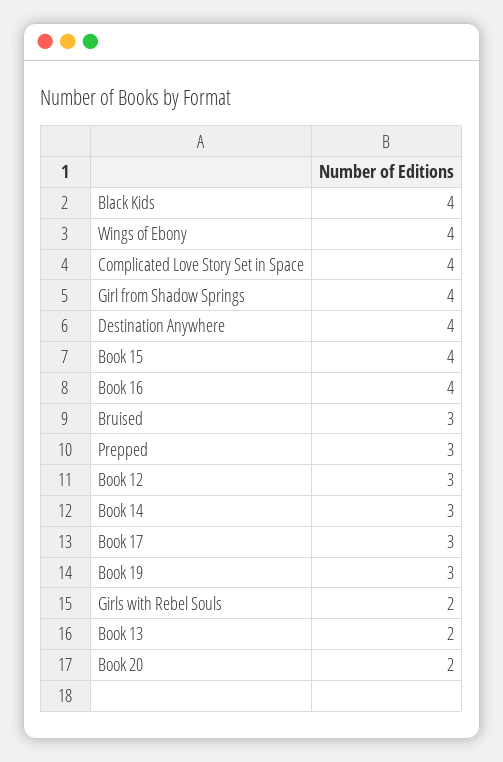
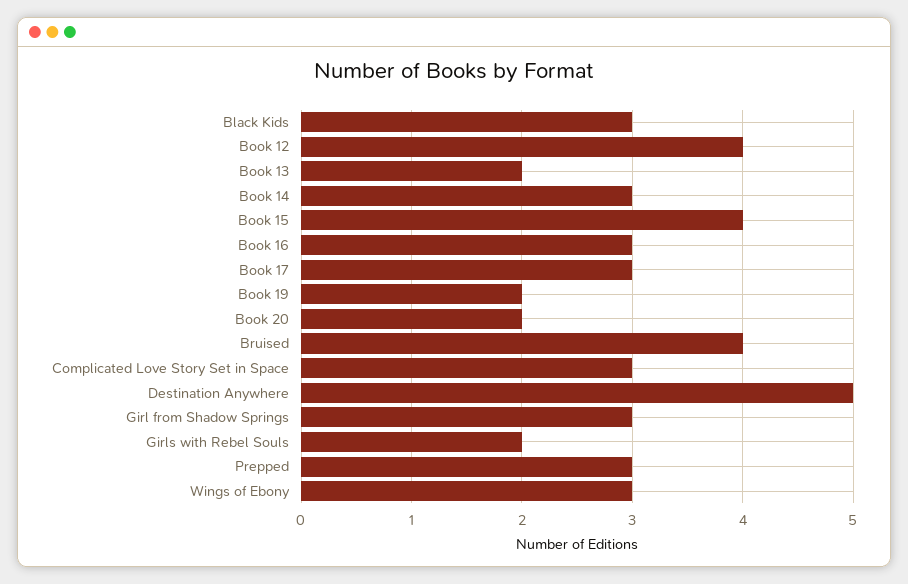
  {
-   "Black Kids": 4,
+   "Black Kids": 3,
-   "Wings of Ebony": 4,
+   "Wings of Ebony": 3,
-   "Complicated Love Story Set in Space": 4,
+   "Complicated Love Story Set in Space": 3,
-   "Girl from Shadow Springs": 4,
+   "Girl from Shadow Springs": 3,
-   "Destination Anywhere": 4,
+   "Destination Anywhere": 5,
    "Book 15": 4,
-   "Book 16": 4,
+   "Book 16": 3,
-   "Bruised": 3,
+   "Bruised": 4,
    "Prepped": 3,
-   "Book 12": 3,
+   "Book 12": 4,
    "Book 14": 3,
    "Book 17": 3,
-   "Book 19": 3,
+   "Book 19": 2,
    "Girls with Rebel Souls": 2,
    "Book 13": 2,
    "Book 20": 2
  }

